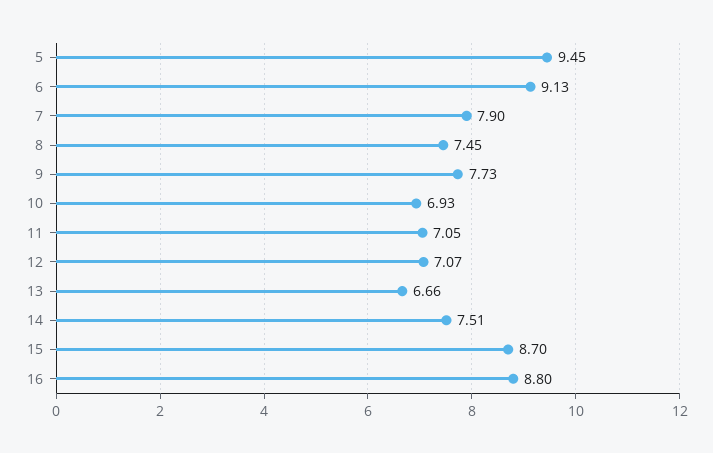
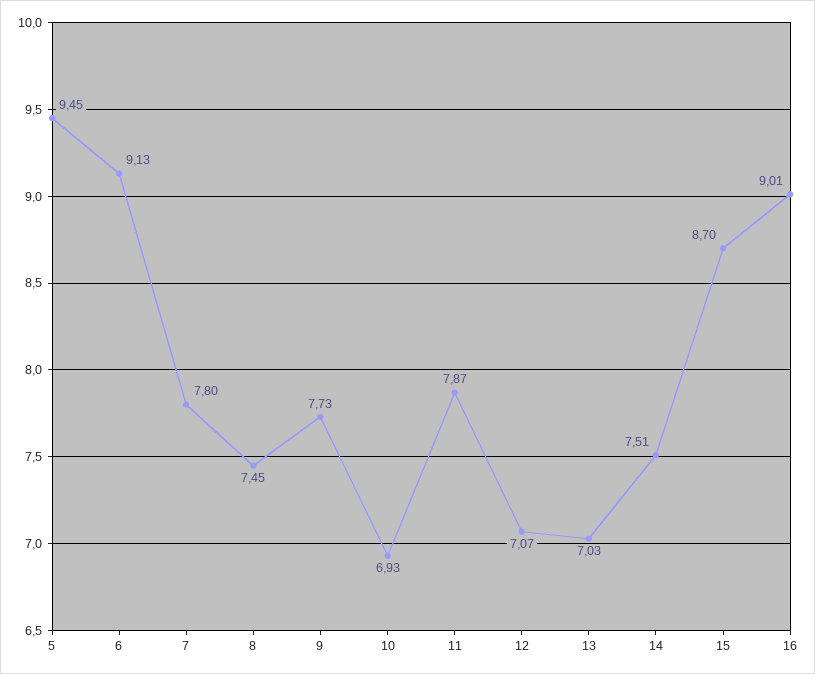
  {
    "5": 9.45,
    "6": 9.13,
-   "7": 7.9,
+   "7": 7.8,
    "8": 7.45,
    "9": 7.73,
    "10": 6.93,
-   "11": 7.05,
+   "11": 7.87,
    "12": 7.07,
-   "13": 6.66,
+   "13": 7.03,
    "14": 7.51,
    "15": 8.7,
-   "16": 8.8
+   "16": 9.01
  }

